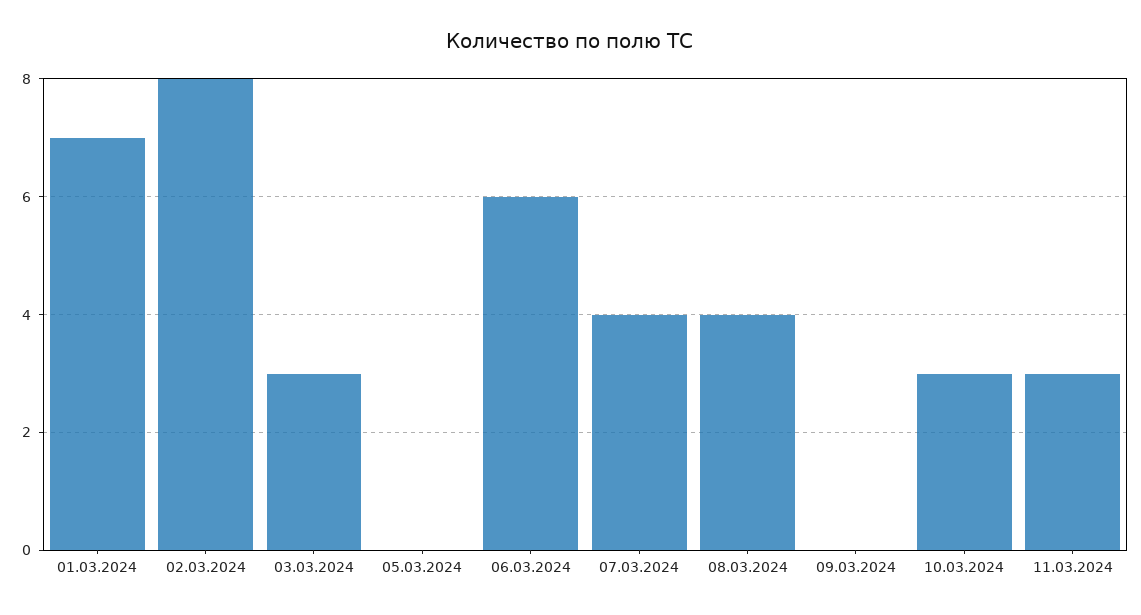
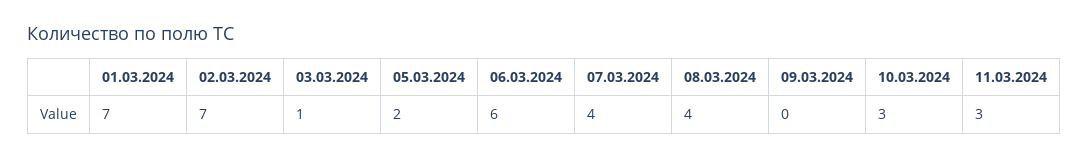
  {
    "01.03.2024": 7,
-   "02.03.2024": 8,
+   "02.03.2024": 7,
-   "03.03.2024": 3,
+   "03.03.2024": 1,
-   "05.03.2024": 0,
+   "05.03.2024": 2,
    "06.03.2024": 6,
    "07.03.2024": 4,
    "08.03.2024": 4,
    "09.03.2024": 0,
    "10.03.2024": 3,
    "11.03.2024": 3
  }

